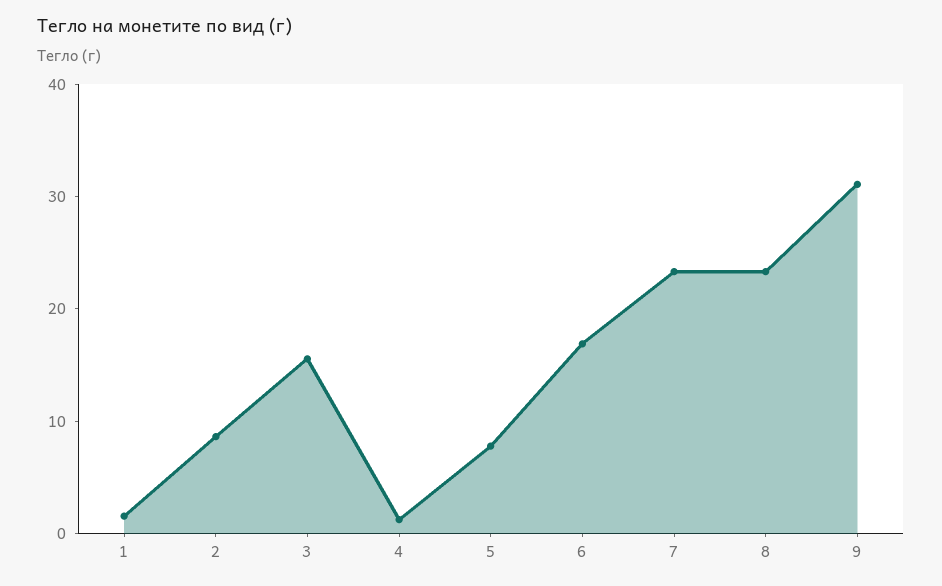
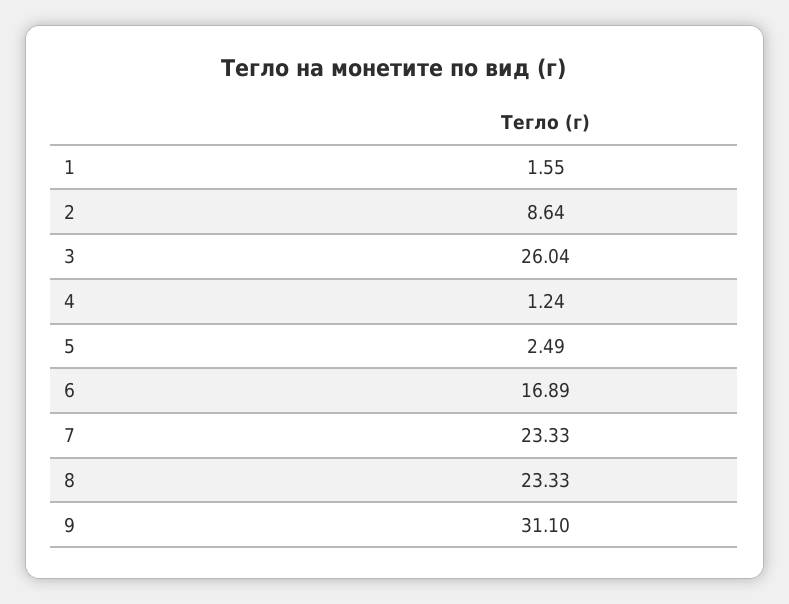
  {
    "1": 1.55,
    "2": 8.64,
-   "3": 16,
+   "3": 26.04,
    "4": 1.24,
-   "5": 8,
+   "5": 2.49,
    "6": 16.89,
    "7": 23.33,
    "8": 23.33,
    "9": 31.1
  }

